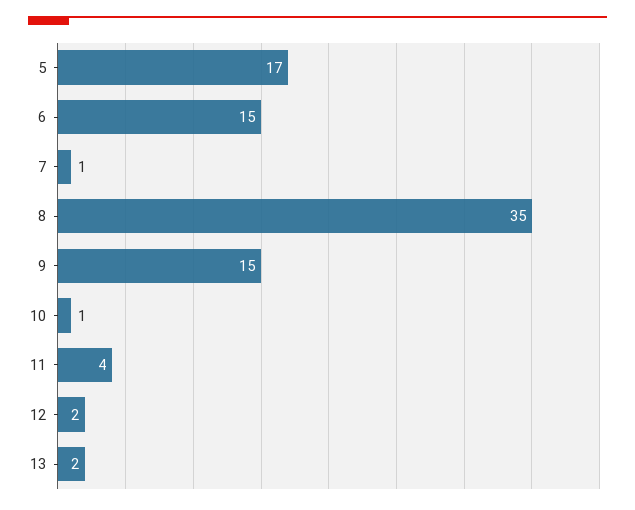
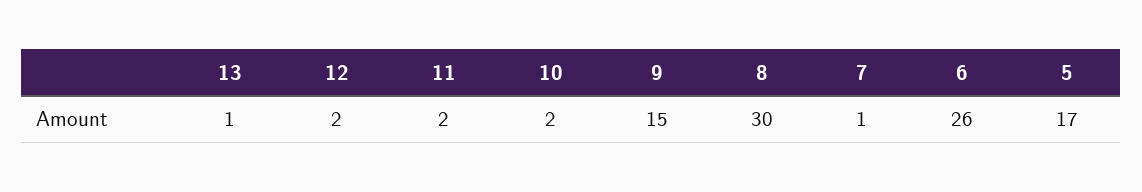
  {
    "5": 17,
-   "6": 15,
+   "6": 26,
    "7": 1,
-   "8": 35,
+   "8": 30,
    "9": 15,
-   "10": 1,
+   "10": 2,
-   "11": 4,
+   "11": 2,
    "12": 2,
-   "13": 2
+   "13": 1
  }

